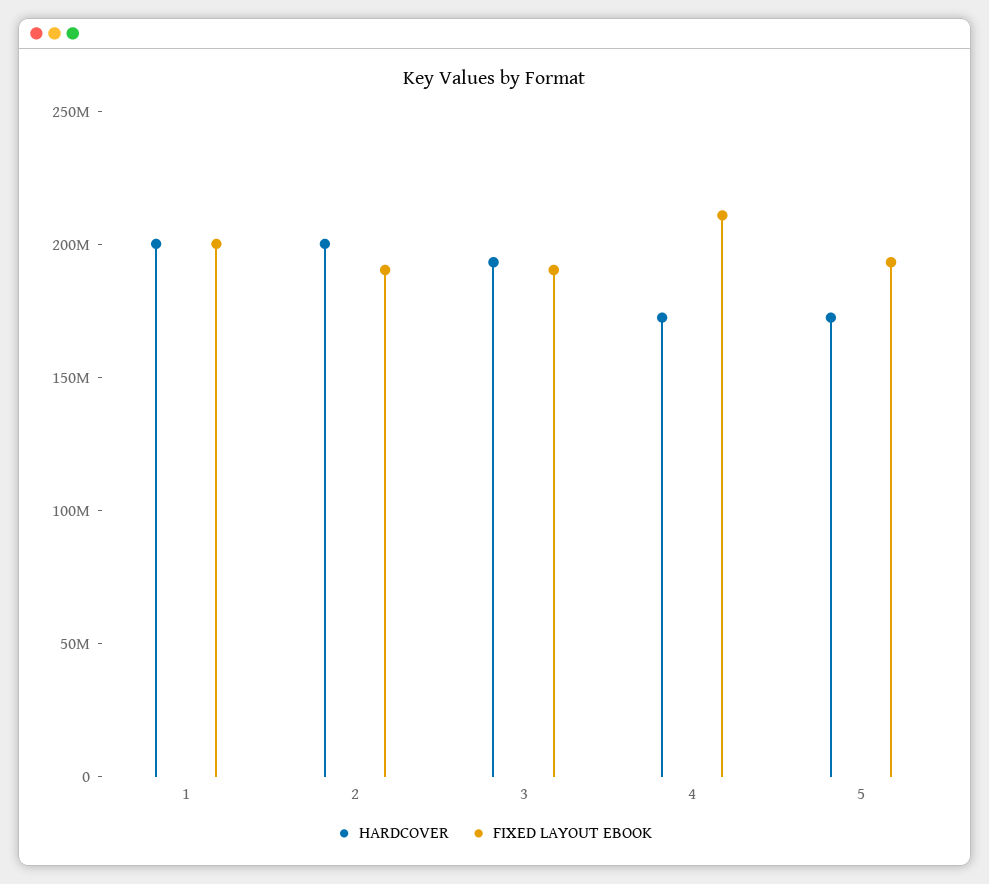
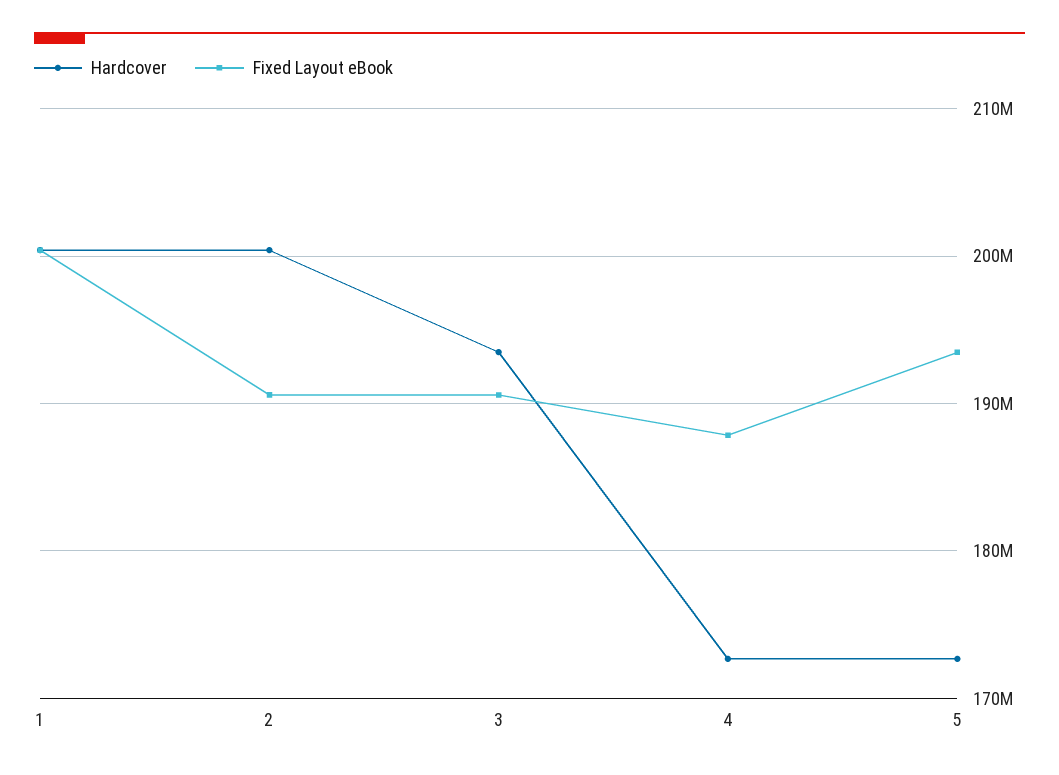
  {
    "HARDCOVER": {
      "1": 200000000,
      "2": 200000000,
      "3": 193000000,
      "4": 173000000,
      "5": 173000000
    },
    "FIXED LAYOUT EBOOK": {
      "1": 200000000,
      "2": 191000000,
      "3": 191000000,
-     "4": 210000000,
+     "4": 188000000,
      "5": 193000000
    }
  }

